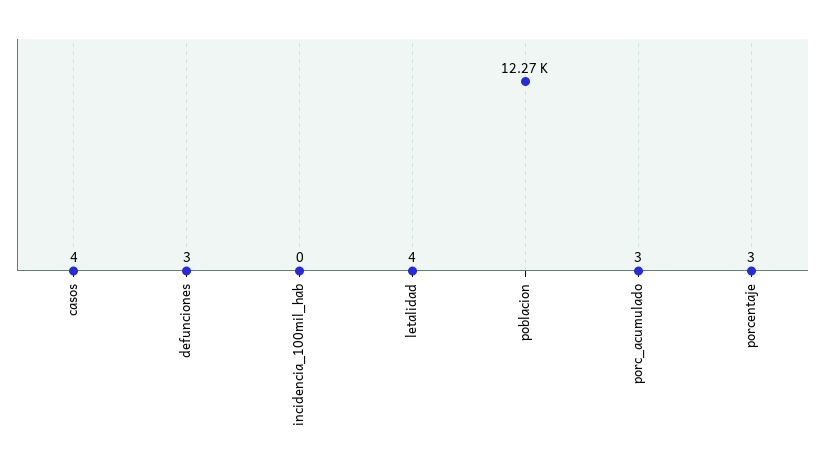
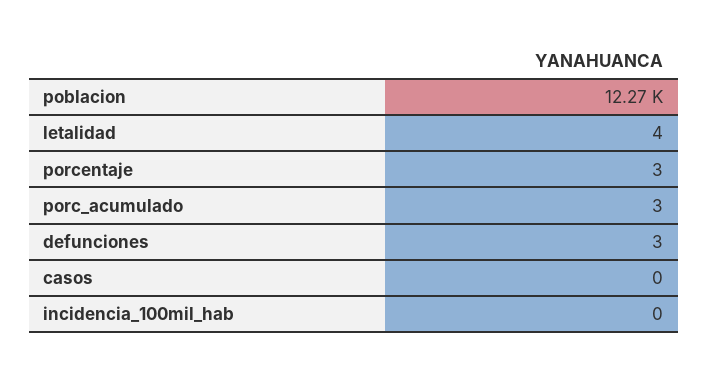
  {
-   "casos": 4,
+   "casos": 0,
    "defunciones": 3,
    "incidencia_100mil_hab": 0,
    "letalidad": 4,
    "poblacion": 12270,
    "porc_acumulado": 3,
    "porcentaje": 3
  }

